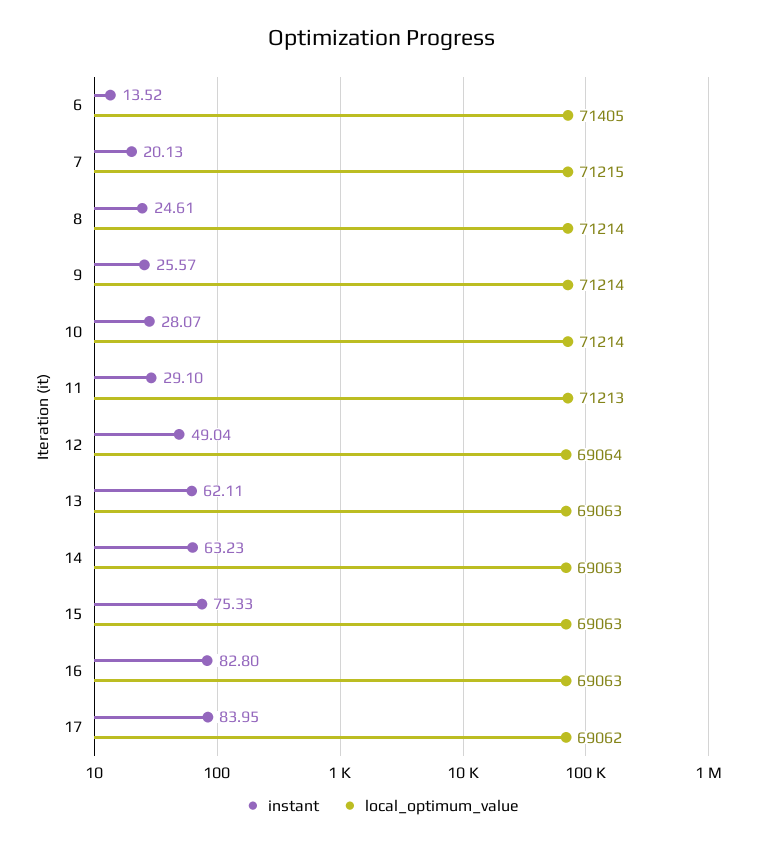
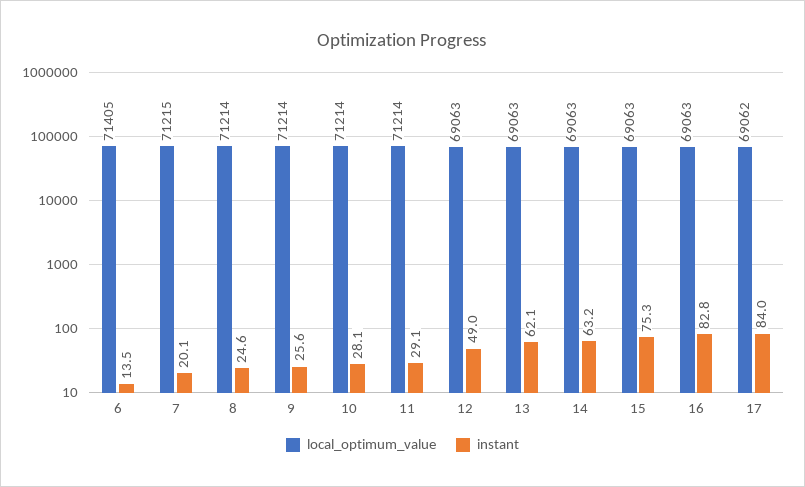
  {
    "instant": {
      "6": 13.52,
      "7": 20.13,
      "8": 24.61,
      "9": 25.57,
      "10": 28.07,
      "11": 29.1,
      "12": 49.04,
      "13": 62.11,
      "14": 63.23,
      "15": 75.33,
      "16": 82.8,
      "17": 83.95
    },
    "local_optimum_value": {
      "6": 71405,
      "7": 71215,
      "8": 71214,
      "9": 71214,
      "10": 71214,
-     "11": 71213,
+     "11": 71214,
-     "12": 69064,
+     "12": 69063,
      "13": 69063,
      "14": 69063,
      "15": 69063,
      "16": 69063,
      "17": 69062
    }
  }

